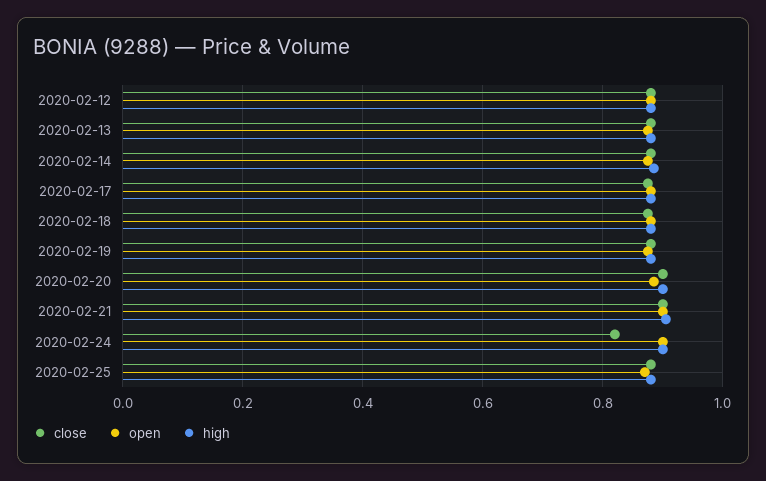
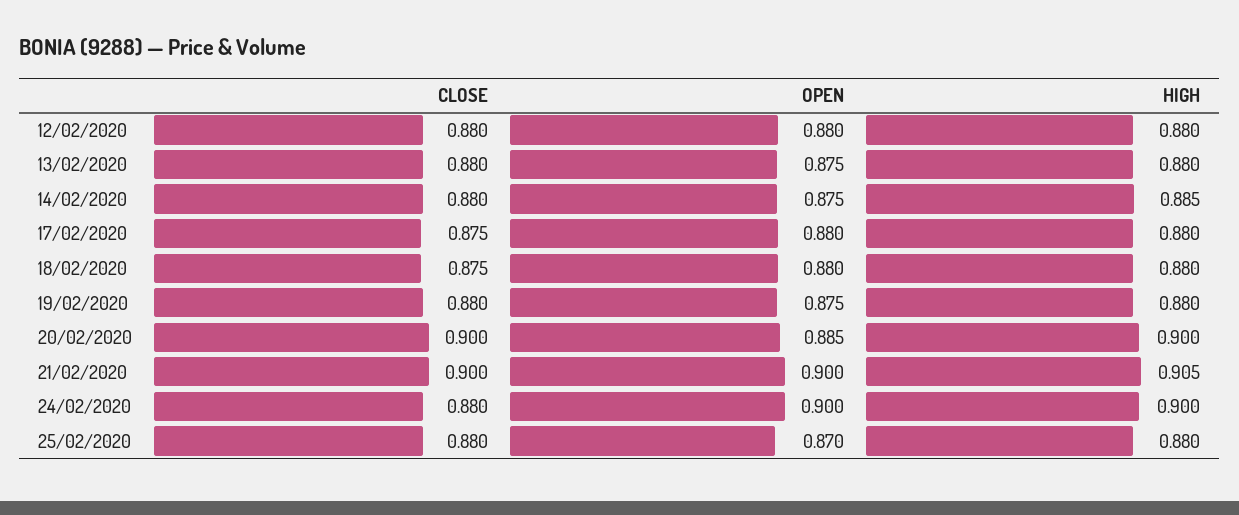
  {
    "close": {
      "2020-02-12": 0.88,
      "2020-02-13": 0.88,
      "2020-02-14": 0.88,
      "2020-02-17": 0.875,
      "2020-02-18": 0.875,
      "2020-02-19": 0.88,
      "2020-02-20": 0.9,
      "2020-02-21": 0.9,
-     "2020-02-24": 0.82,
+     "2020-02-24": 0.88,
      "2020-02-25": 0.88
    },
    "open": {
      "2020-02-12": 0.88,
      "2020-02-13": 0.875,
      "2020-02-14": 0.875,
      "2020-02-17": 0.88,
      "2020-02-18": 0.88,
      "2020-02-19": 0.875,
      "2020-02-20": 0.885,
      "2020-02-21": 0.9,
      "2020-02-24": 0.9,
      "2020-02-25": 0.87
    },
    "high": {
      "2020-02-12": 0.88,
      "2020-02-13": 0.88,
      "2020-02-14": 0.885,
      "2020-02-17": 0.88,
      "2020-02-18": 0.88,
      "2020-02-19": 0.88,
      "2020-02-20": 0.9,
      "2020-02-21": 0.905,
      "2020-02-24": 0.9,
      "2020-02-25": 0.88
    }
  }

